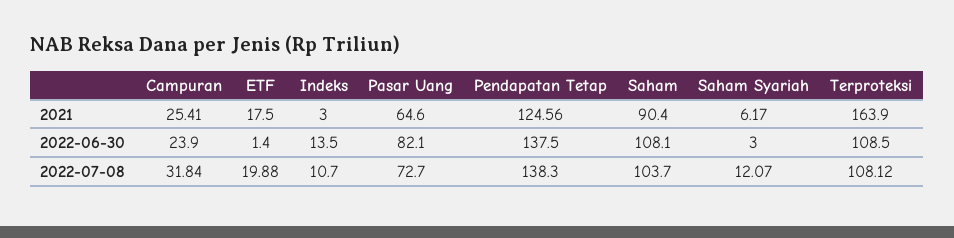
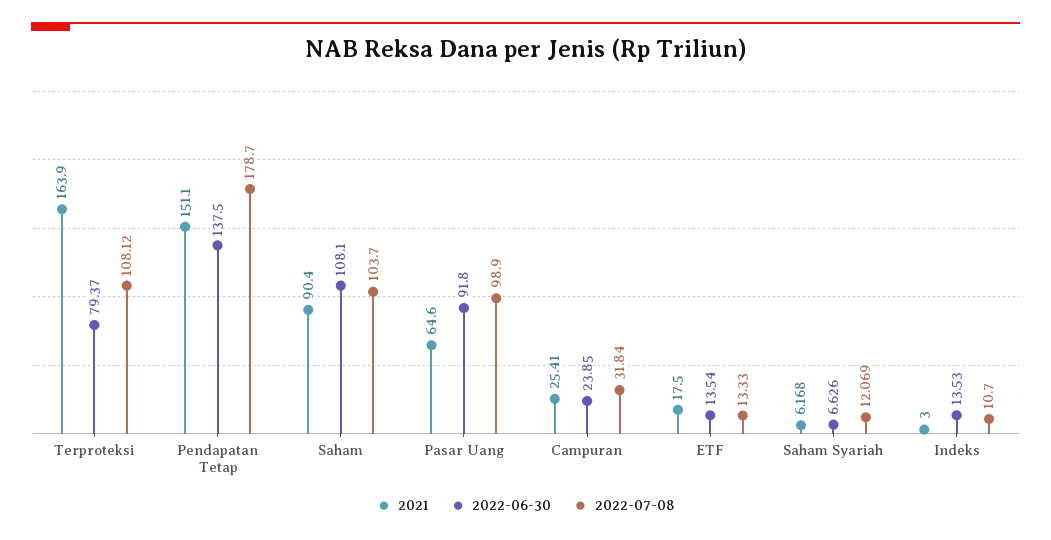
  {
    "2021": {
      "Campuran": 25.41,
      "ETF": 17.5,
      "Indeks": 3,
      "Pasar Uang": 64.6,
-     "Pendapatan Tetap": 124.56,
+     "Pendapatan Tetap": 151.1,
      "Saham": 90.4,
      "Saham Syariah": 6.168,
      "Terproteksi": 163.9
    },
    "2022-06-30": {
      "Campuran": 23.85,
-     "ETF": 1.4,
+     "ETF": 13.54,
      "Indeks": 13.53,
-     "Pasar Uang": 82.1,
+     "Pasar Uang": 91.8,
      "Pendapatan Tetap": 137.5,
      "Saham": 108.1,
-     "Saham Syariah": 3,
+     "Saham Syariah": 6.626,
-     "Terproteksi": 108.5
+     "Terproteksi": 79.37
    },
    "2022-07-08": {
      "Campuran": 31.84,
-     "ETF": 19.88,
+     "ETF": 13.33,
      "Indeks": 10.7,
-     "Pasar Uang": 72.7,
+     "Pasar Uang": 98.9,
-     "Pendapatan Tetap": 138.3,
+     "Pendapatan Tetap": 178.7,
      "Saham": 103.7,
      "Saham Syariah": 12.069,
      "Terproteksi": 108.12
    }
  }

